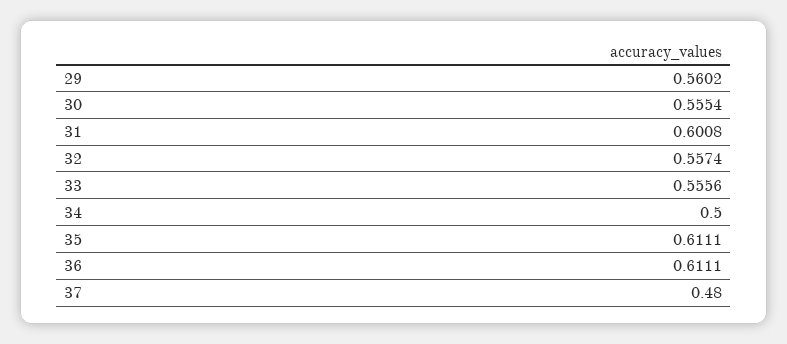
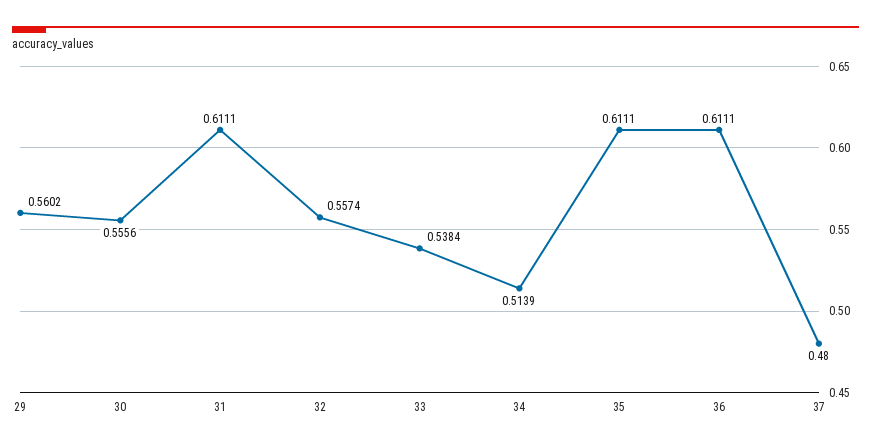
  {
    "29": 0.5602,
-   "30": 0.5554,
+   "30": 0.5556,
-   "31": 0.6008,
+   "31": 0.6111,
    "32": 0.5574,
-   "33": 0.5556,
+   "33": 0.5384,
-   "34": 0.5,
+   "34": 0.5139,
    "35": 0.6111,
    "36": 0.6111,
    "37": 0.48
  }

